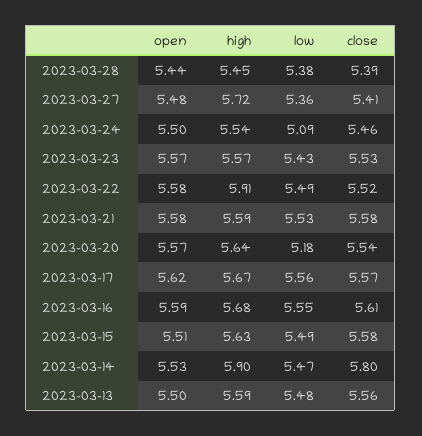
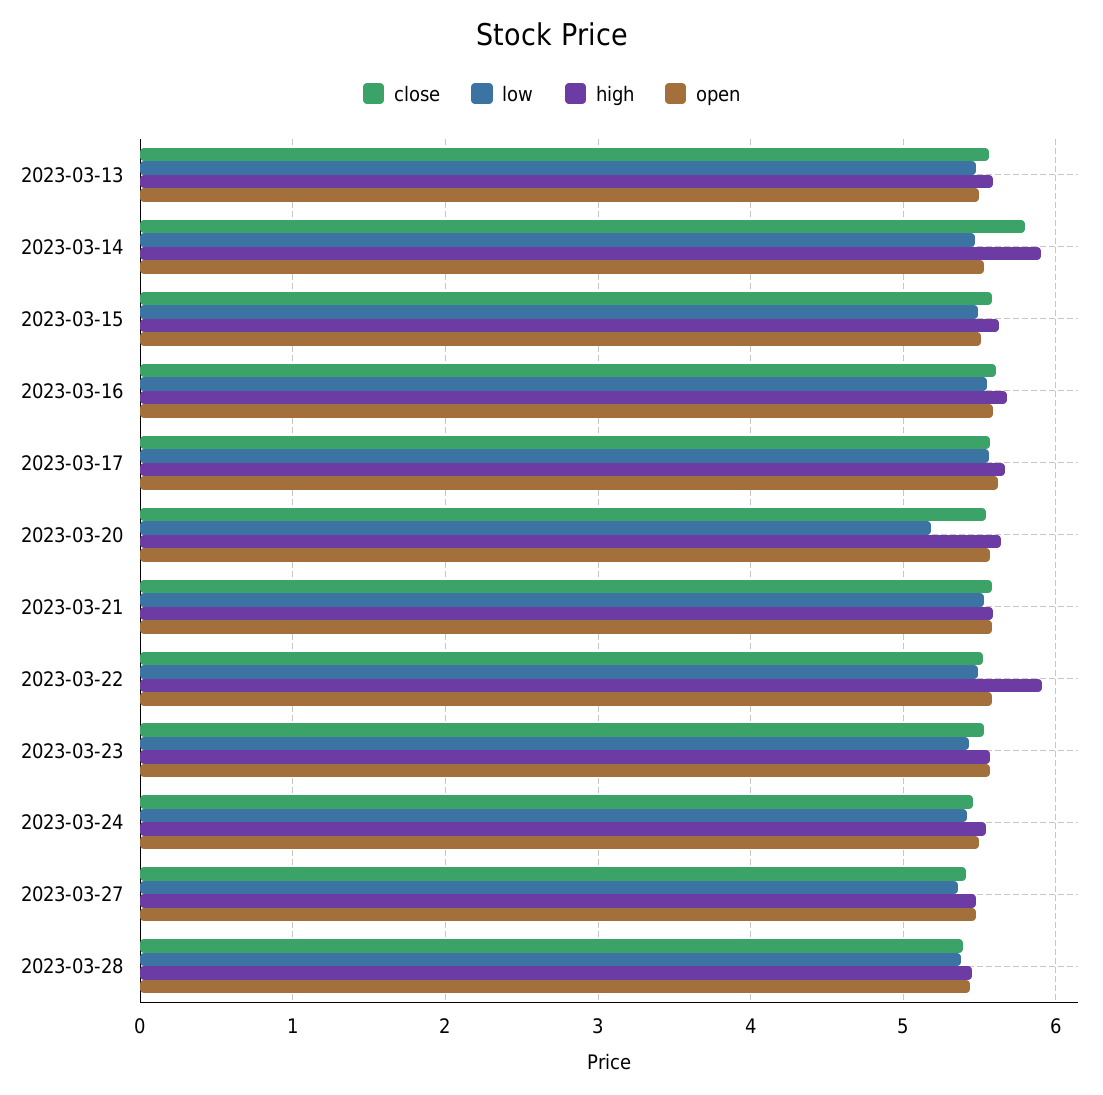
  {
    "open": {
      "2023-03-28": 5.44,
      "2023-03-27": 5.48,
      "2023-03-24": 5.5,
      "2023-03-23": 5.57,
      "2023-03-22": 5.58,
      "2023-03-21": 5.58,
      "2023-03-20": 5.57,
      "2023-03-17": 5.62,
      "2023-03-16": 5.59,
      "2023-03-15": 5.51,
      "2023-03-14": 5.53,
      "2023-03-13": 5.5
    },
    "high": {
      "2023-03-28": 5.45,
-     "2023-03-27": 5.72,
+     "2023-03-27": 5.5,
      "2023-03-24": 5.54,
      "2023-03-23": 5.57,
      "2023-03-22": 5.91,
      "2023-03-21": 5.59,
      "2023-03-20": 5.64,
      "2023-03-17": 5.67,
      "2023-03-16": 5.68,
      "2023-03-15": 5.63,
      "2023-03-14": 5.9,
      "2023-03-13": 5.59
    },
    "low": {
      "2023-03-28": 5.38,
      "2023-03-27": 5.36,
-     "2023-03-24": 5.09,
+     "2023-03-24": 5.4,
      "2023-03-23": 5.43,
      "2023-03-22": 5.49,
      "2023-03-21": 5.53,
      "2023-03-20": 5.18,
      "2023-03-17": 5.56,
      "2023-03-16": 5.55,
      "2023-03-15": 5.49,
      "2023-03-14": 5.47,
      "2023-03-13": 5.48
    },
    "close": {
      "2023-03-28": 5.39,
      "2023-03-27": 5.41,
      "2023-03-24": 5.46,
      "2023-03-23": 5.53,
      "2023-03-22": 5.52,
      "2023-03-21": 5.58,
      "2023-03-20": 5.54,
      "2023-03-17": 5.57,
      "2023-03-16": 5.61,
      "2023-03-15": 5.58,
      "2023-03-14": 5.8,
      "2023-03-13": 5.56
    }
  }

